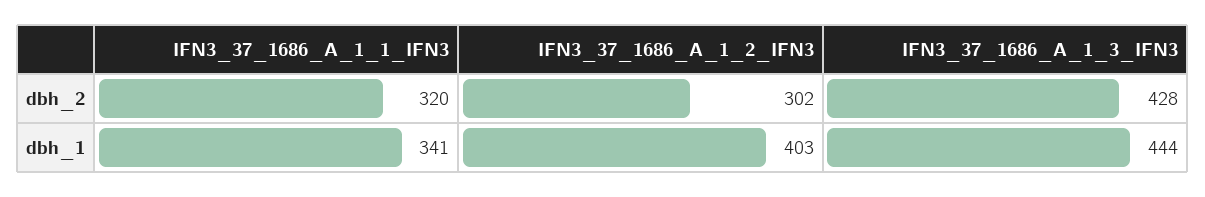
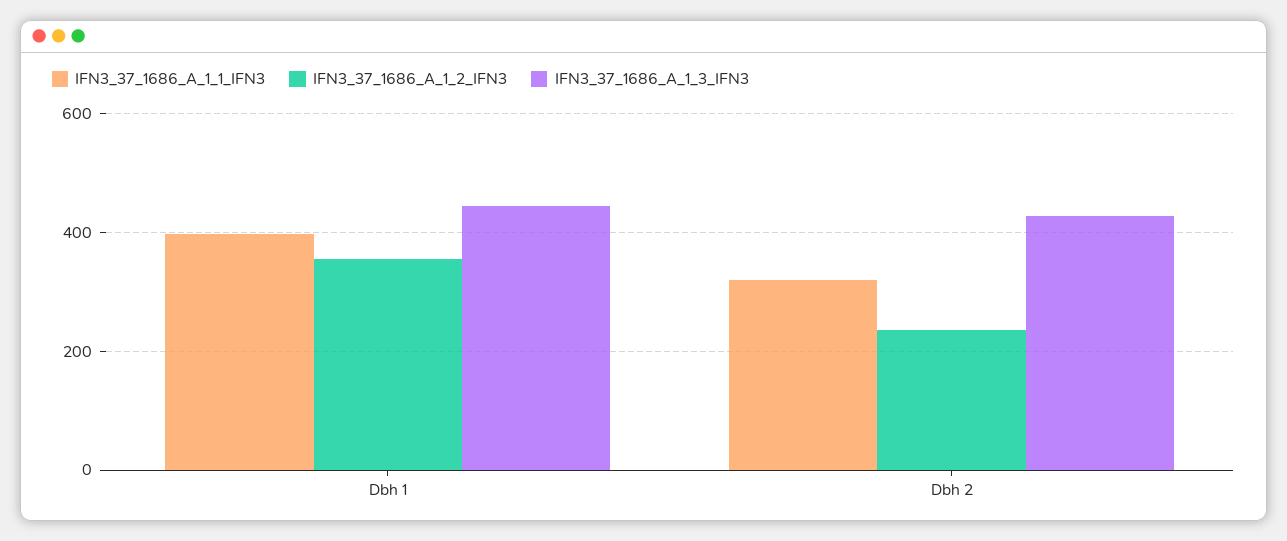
  {
    "IFN3_37_1686_A_1_1_IFN3": {
      "dbh_2": 320,
-     "dbh_1": 341
+     "dbh_1": 400
    },
    "IFN3_37_1686_A_1_2_IFN3": {
-     "dbh_2": 302,
+     "dbh_2": 240,
-     "dbh_1": 403
+     "dbh_1": 360
    },
    "IFN3_37_1686_A_1_3_IFN3": {
      "dbh_2": 428,
      "dbh_1": 444
    }
  }

